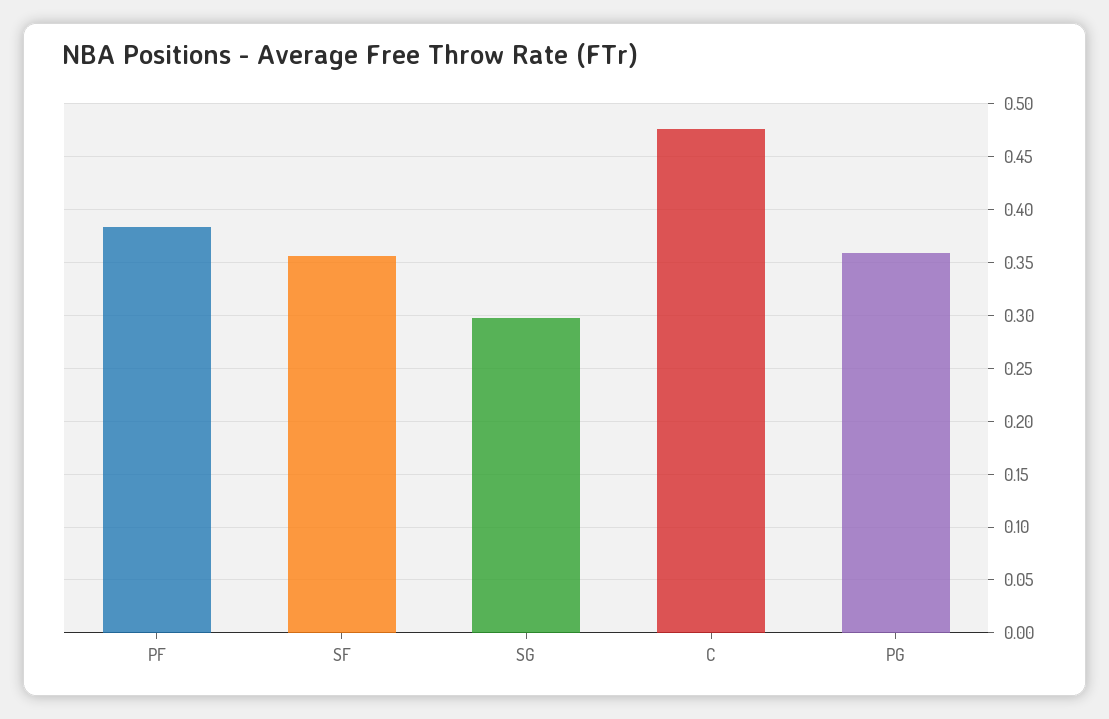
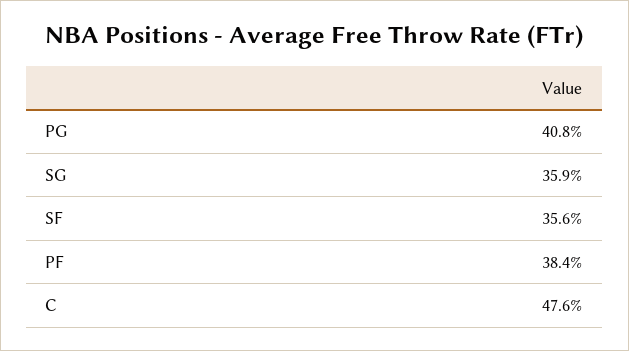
  {
    "PF": 0.384,
    "SF": 0.356,
-   "SG": 0.3,
+   "SG": 0.359,
    "C": 0.476,
-   "PG": 0.36
+   "PG": 0.408
  }

